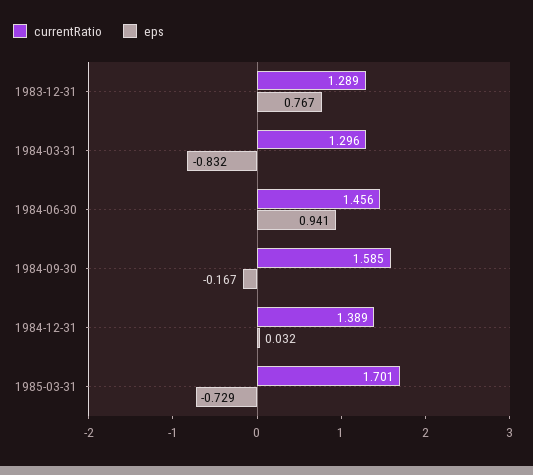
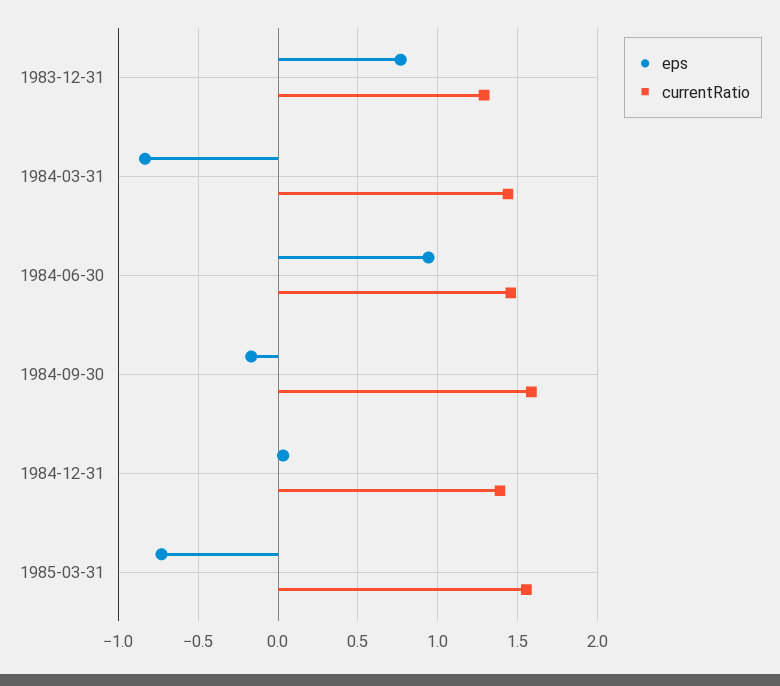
  {
    "currentRatio": {
      "1983-12-31": 1.289,
-     "1984-03-31": 1.296,
+     "1984-03-31": 1.45,
      "1984-06-30": 1.456,
      "1984-09-30": 1.585,
      "1984-12-31": 1.389,
-     "1985-03-31": 1.701
+     "1985-03-31": 1.55
    },
    "eps": {
      "1983-12-31": 0.767,
      "1984-03-31": -0.832,
      "1984-06-30": 0.941,
      "1984-09-30": -0.167,
      "1984-12-31": 0.032,
      "1985-03-31": -0.729
    }
  }

